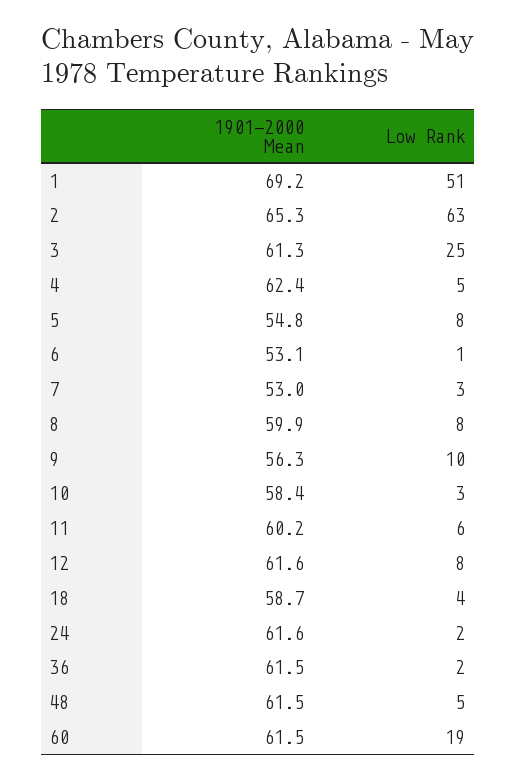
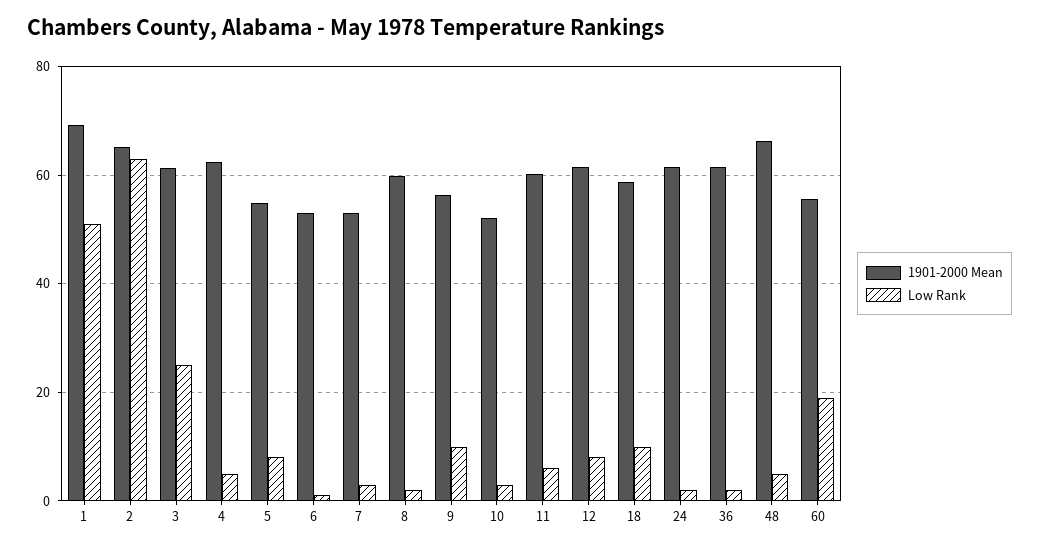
  {
    "1901-2000 Mean": {
      "1": 69.2,
      "2": 65.3,
      "3": 61.3,
      "4": 62.4,
      "5": 54.8,
      "6": 53.1,
      "7": 53,
      "8": 59.9,
      "9": 56.3,
-     "10": 58.4,
+     "10": 52,
      "11": 60.2,
      "12": 61.6,
      "18": 58.7,
      "24": 61.6,
      "36": 61.5,
-     "48": 61.5,
+     "48": 66,
-     "60": 61.5
+     "60": 56
    },
    "Low Rank": {
      "1": 51,
      "2": 63,
      "3": 25,
      "4": 5,
      "5": 8,
      "6": 1,
      "7": 3,
-     "8": 8,
+     "8": 2,
      "9": 10,
      "10": 3,
      "11": 6,
      "12": 8,
-     "18": 4,
+     "18": 10,
      "24": 2,
      "36": 2,
      "48": 5,
      "60": 19
    }
  }

